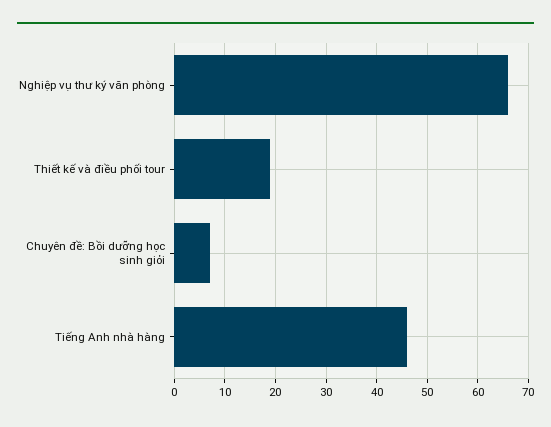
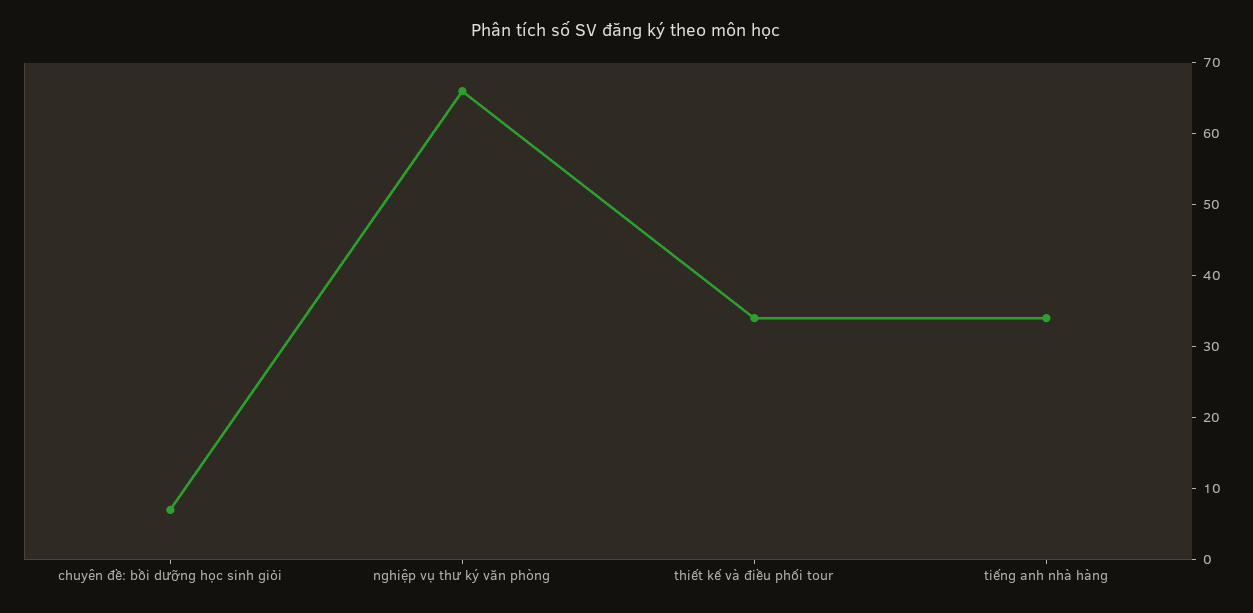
  {
    "Nghiệp vụ thư ký văn phòng": 65,
-   "Thiết kế và điều phối tour": 20,
+   "Thiết kế và điều phối tour": 35,
    "Chuyên đề: Bồi dưỡng học sinh giỏi": 5,
-   "Tiếng Anh nhà hàng": 45
+   "Tiếng Anh nhà hàng": 35
  }

